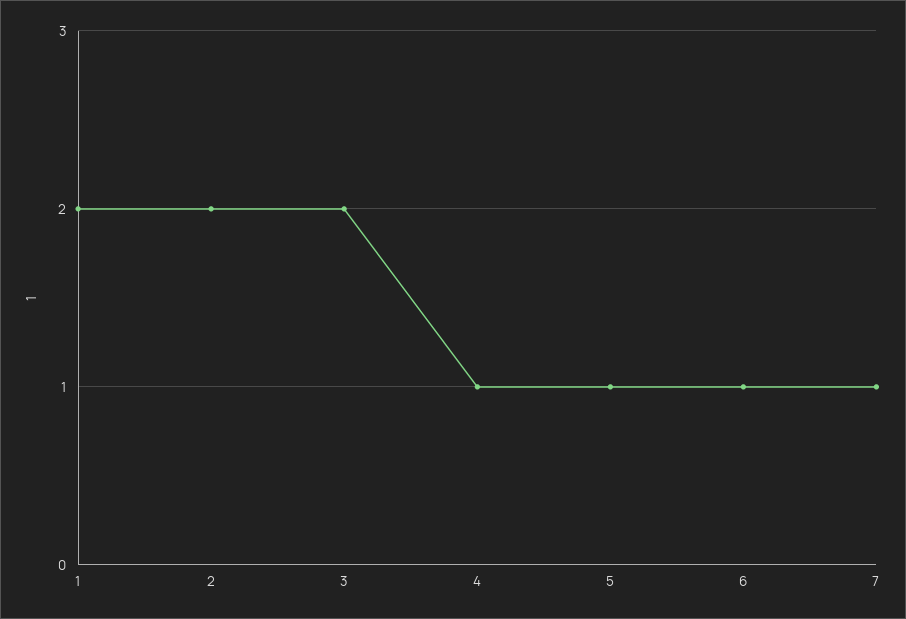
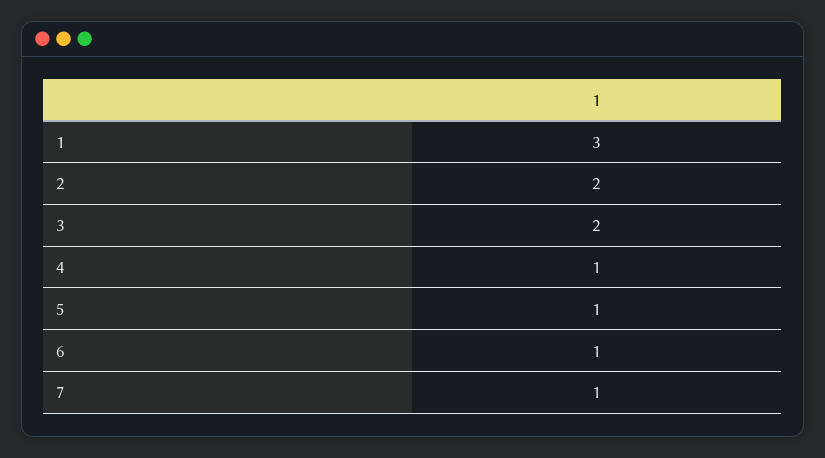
  {
-   "1": 2,
+   "1": 3,
    "2": 2,
    "3": 2,
    "4": 1,
    "5": 1,
    "6": 1,
    "7": 1
  }

